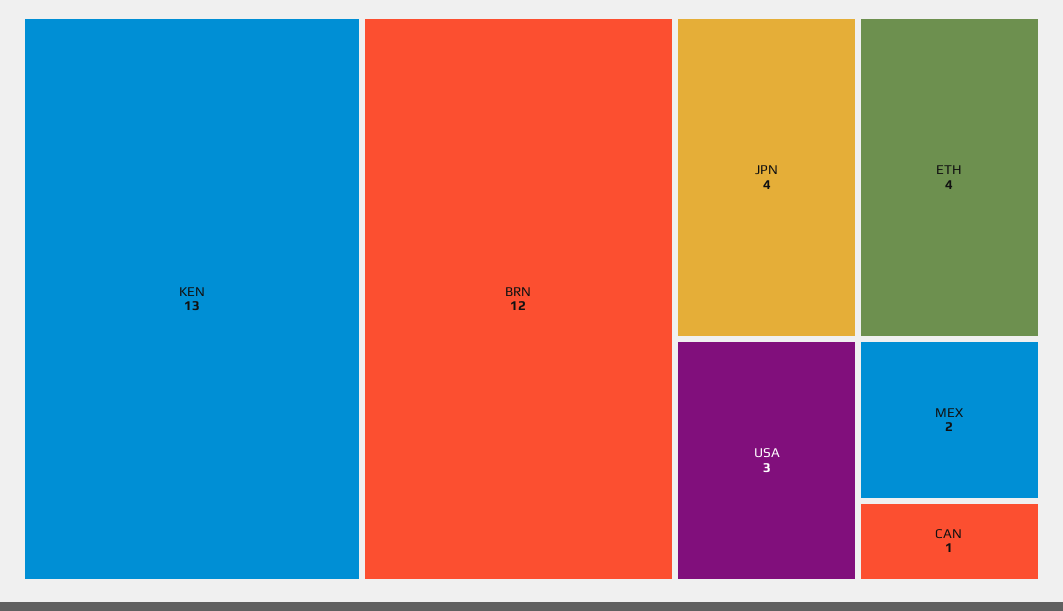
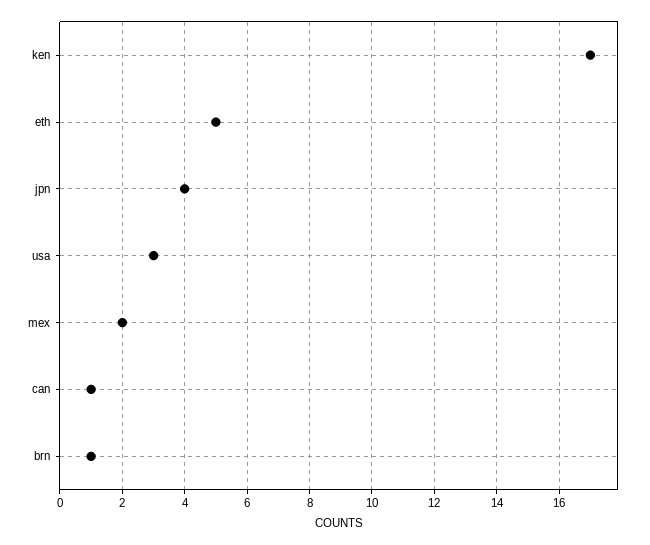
  {
-   "KEN": 13,
+   "KEN": 17,
-   "BRN": 12,
+   "BRN": 1,
    "JPN": 4,
-   "ETH": 4,
+   "ETH": 5,
    "USA": 3,
    "MEX": 2,
    "CAN": 1
  }

